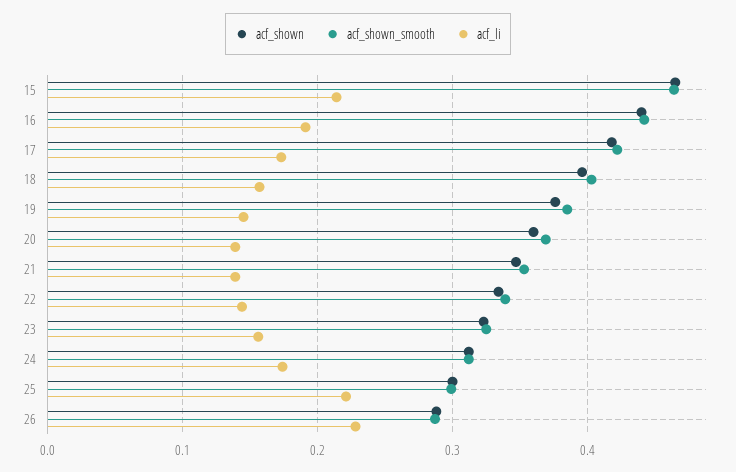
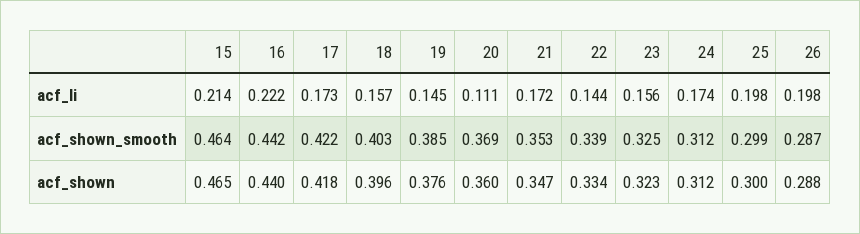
  {
    "acf_shown": {
      "15": 0.465,
      "16": 0.44,
      "17": 0.418,
      "18": 0.396,
      "19": 0.376,
      "20": 0.36,
      "21": 0.347,
      "22": 0.334,
      "23": 0.323,
      "24": 0.312,
      "25": 0.3,
      "26": 0.288
    },
    "acf_shown_smooth": {
      "15": 0.464,
      "16": 0.442,
      "17": 0.422,
      "18": 0.403,
      "19": 0.385,
      "20": 0.369,
      "21": 0.353,
      "22": 0.339,
      "23": 0.325,
      "24": 0.312,
      "25": 0.299,
      "26": 0.287
    },
    "acf_li": {
      "15": 0.214,
-     "16": 0.19,
+     "16": 0.222,
      "17": 0.173,
      "18": 0.157,
      "19": 0.145,
-     "20": 0.14,
+     "20": 0.111,
-     "21": 0.14,
+     "21": 0.172,
      "22": 0.144,
      "23": 0.156,
      "24": 0.174,
-     "25": 0.22,
+     "25": 0.198,
-     "26": 0.23
+     "26": 0.198
    }
  }

